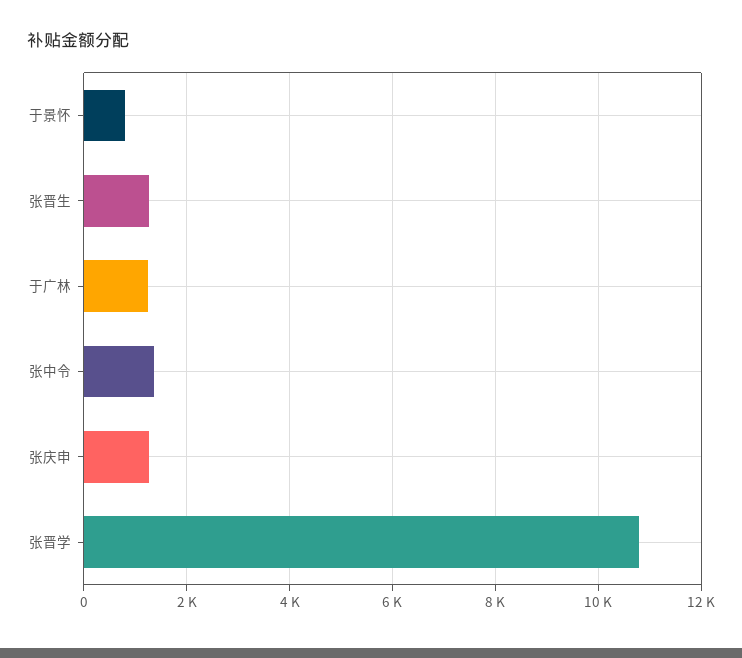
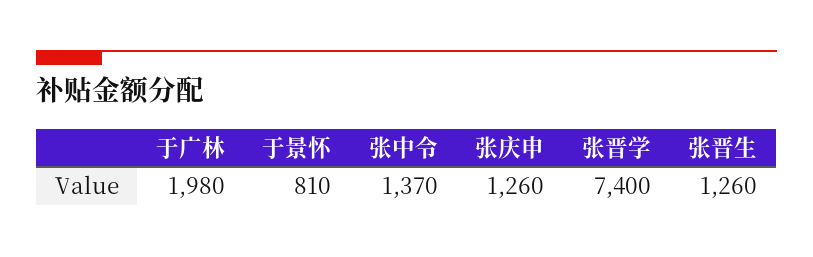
  {
    "于景怀": 810,
    "张晋生": 1260,
-   "于广林": 1200,
+   "于广林": 1980,
    "张中令": 1370,
    "张庆申": 1260,
-   "张晋学": 10800
+   "张晋学": 7400
  }

